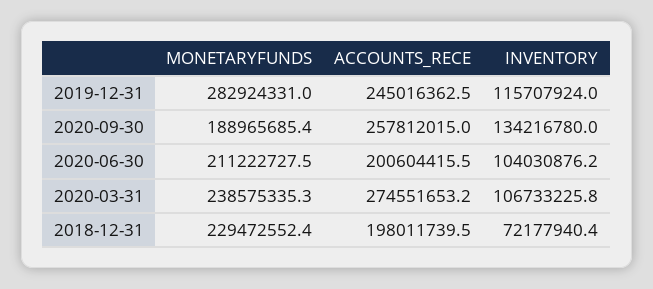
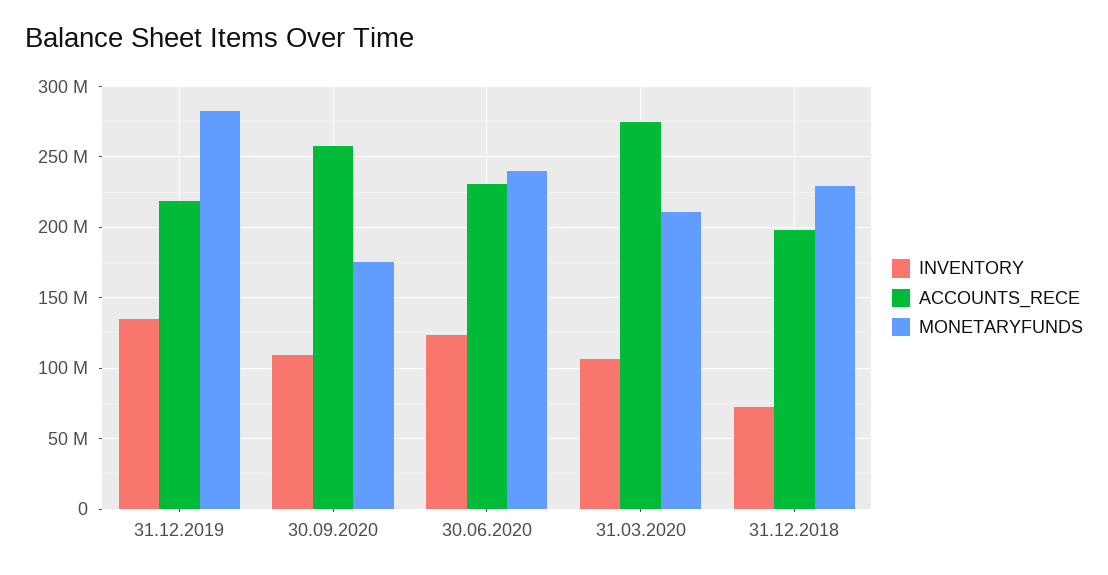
  {
    "MONETARYFUNDS": {
      "2019-12-31": 282924331,
-     "2020-09-30": 188965685.4,
+     "2020-09-30": 175000000,
-     "2020-06-30": 211222727.5,
+     "2020-06-30": 240000000,
-     "2020-03-31": 238575335.3,
+     "2020-03-31": 210000000,
      "2018-12-31": 229472552.4
    },
    "ACCOUNTS_RECE": {
-     "2019-12-31": 245016362.5,
+     "2019-12-31": 220000000,
      "2020-09-30": 257812015,
-     "2020-06-30": 200604415.5,
+     "2020-06-30": 230000000,
      "2020-03-31": 274551653.2,
      "2018-12-31": 198011739.5
    },
    "INVENTORY": {
-     "2019-12-31": 115707924,
+     "2019-12-31": 135000000,
-     "2020-09-30": 134216780,
+     "2020-09-30": 110000000,
-     "2020-06-30": 104030876.2,
+     "2020-06-30": 125000000,
      "2020-03-31": 106733225.8,
      "2018-12-31": 72177940.4
    }
  }

